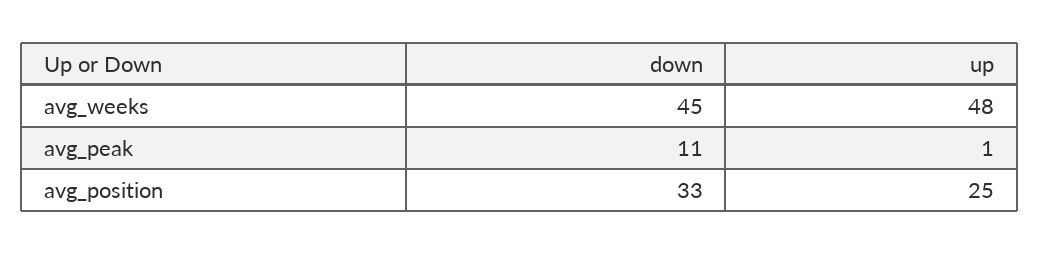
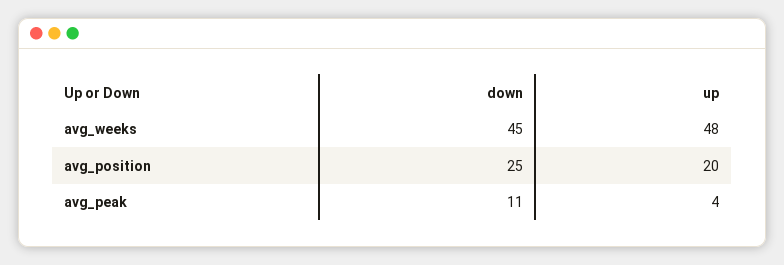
  {
    "down": {
      "avg_weeks": 45,
      "avg_peak": 11,
-     "avg_position": 33
+     "avg_position": 25
    },
    "up": {
      "avg_weeks": 48,
-     "avg_peak": 1,
+     "avg_peak": 4,
-     "avg_position": 25
+     "avg_position": 20
    }
  }

